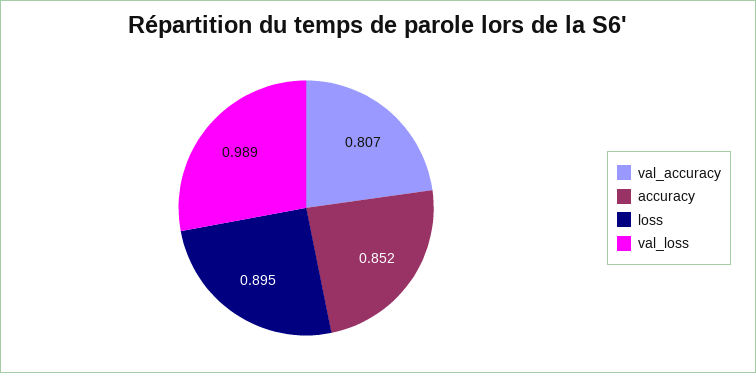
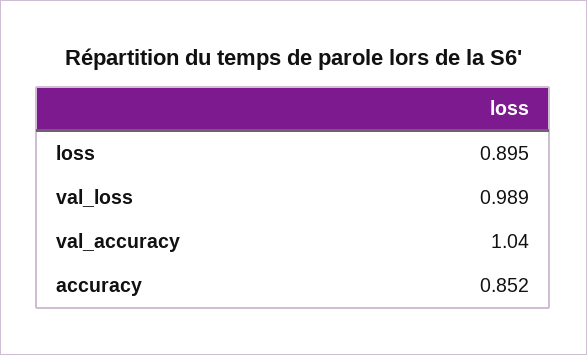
  {
-   "val_accuracy": 0.807,
+   "val_accuracy": 1.04,
    "accuracy": 0.852,
    "loss": 0.895,
    "val_loss": 0.989
  }

